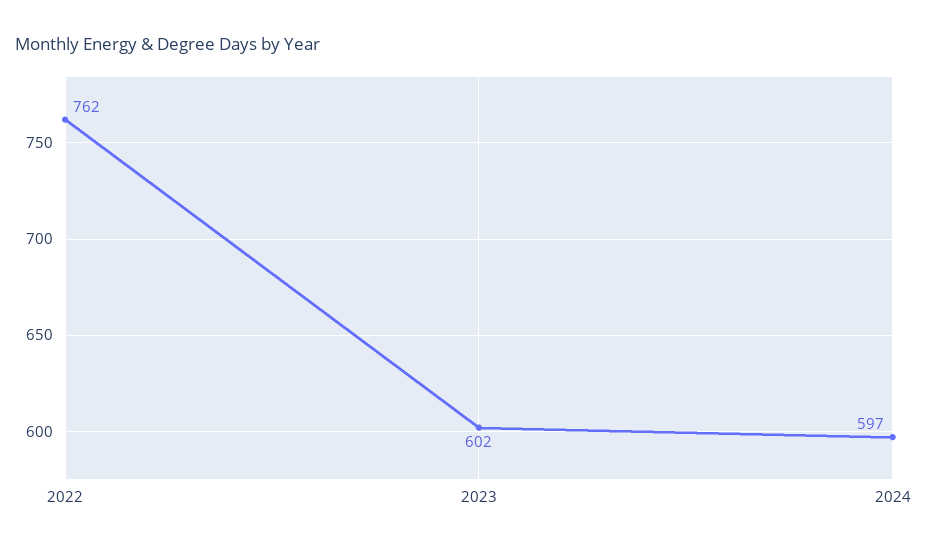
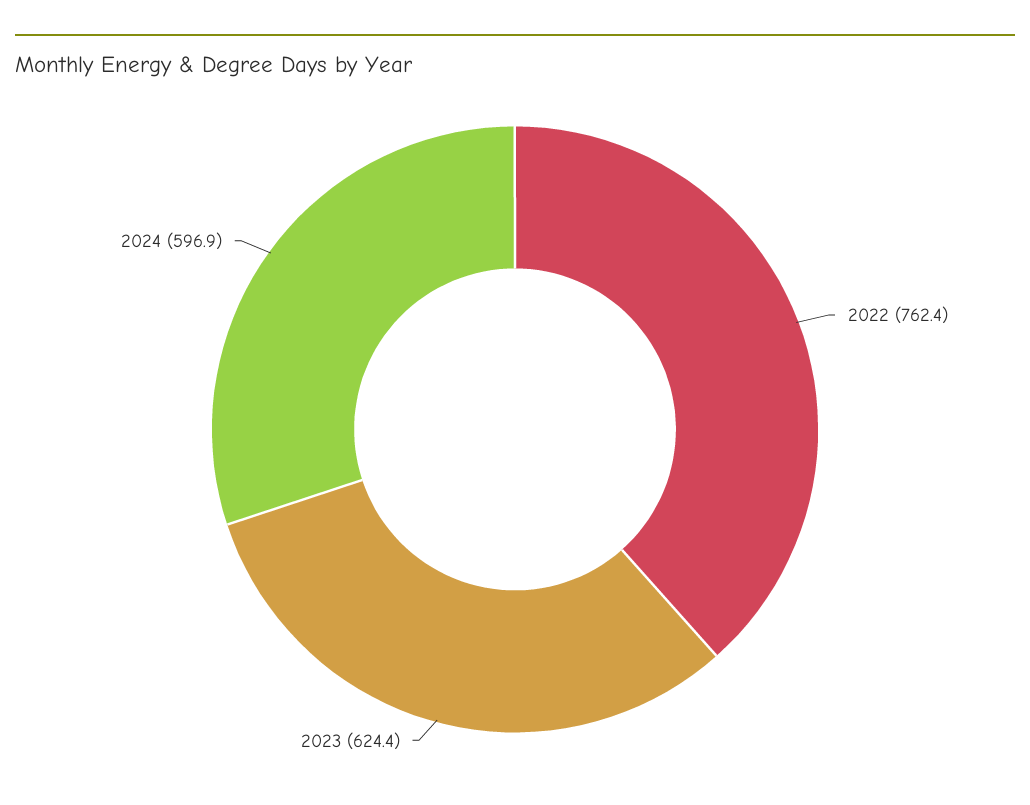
  {
    "2022": 762.4,
-   "2023": 602,
+   "2023": 624.4,
    "2024": 596.9
  }

